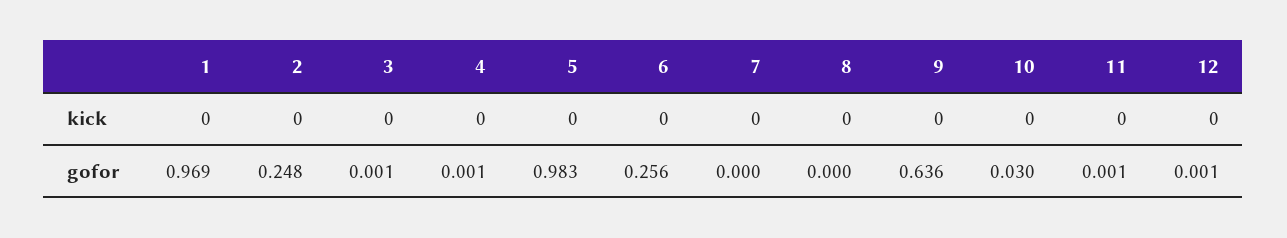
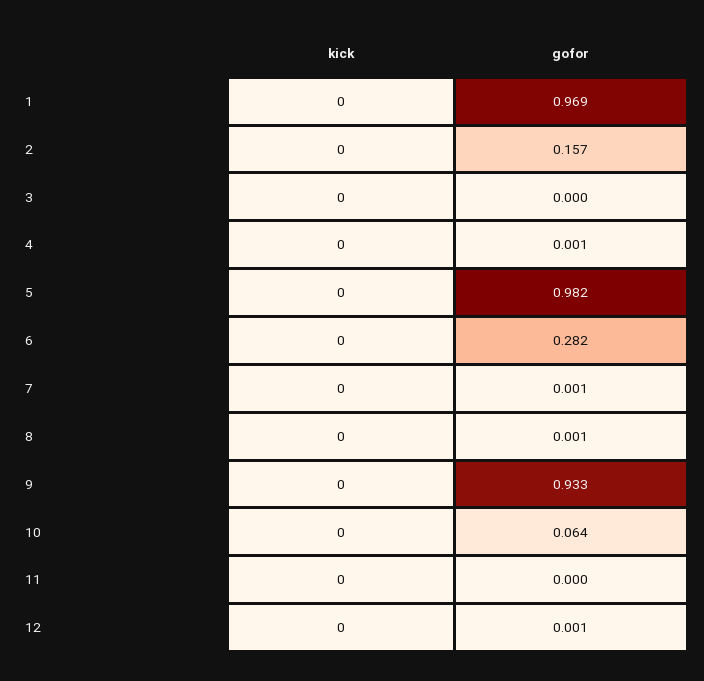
  {
    "1": {
      "kick": 0,
      "gofor": 0.969
    },
    "2": {
      "kick": 0,
-     "gofor": 0.248
+     "gofor": 0.157
    },
    "3": {
      "kick": 0,
-     "gofor": 0.001
+     "gofor": 0
    },
    "4": {
      "kick": 0,
      "gofor": 0.001
    },
    "5": {
      "kick": 0,
-     "gofor": 0.983
+     "gofor": 0.982
    },
    "6": {
      "kick": 0,
-     "gofor": 0.256
+     "gofor": 0.282
    },
    "7": {
      "kick": 0,
-     "gofor": 0
+     "gofor": 0.001
    },
    "8": {
      "kick": 0,
-     "gofor": 0
+     "gofor": 0.001
    },
    "9": {
      "kick": 0,
-     "gofor": 0.636
+     "gofor": 0.933
    },
    "10": {
      "kick": 0,
-     "gofor": 0.03
+     "gofor": 0.064
    },
    "11": {
      "kick": 0,
-     "gofor": 0.001
+     "gofor": 0
    },
    "12": {
      "kick": 0,
      "gofor": 0.001
    }
  }

